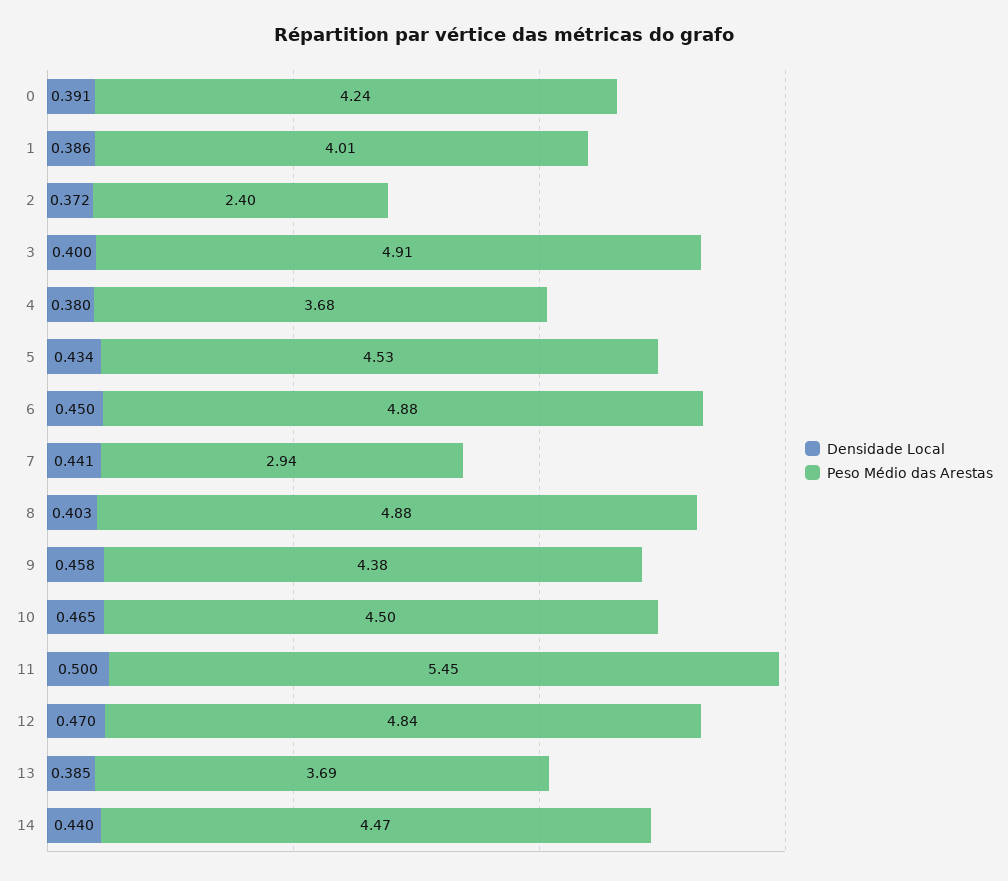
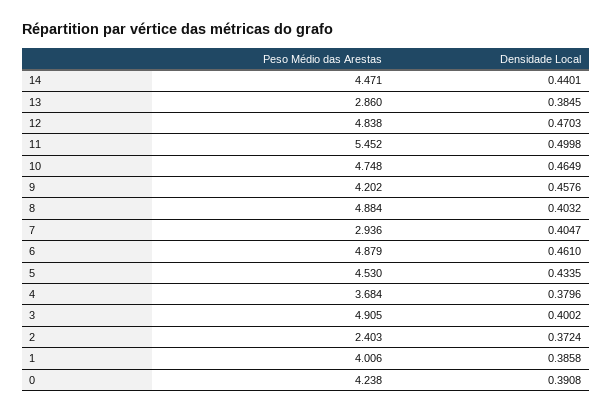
  {
    "Densidade Local": {
      "0": 0.3908,
      "1": 0.3858,
      "2": 0.3724,
      "3": 0.4002,
      "4": 0.3796,
      "5": 0.4335,
-     "6": 0.45,
+     "6": 0.461,
-     "7": 0.441,
+     "7": 0.4047,
      "8": 0.4032,
      "9": 0.4576,
      "10": 0.4649,
      "11": 0.4998,
      "12": 0.4703,
      "13": 0.3845,
      "14": 0.4401
    },
    "Peso Médio das Arestas": {
      "0": 4.238,
      "1": 4.006,
      "2": 2.403,
      "3": 4.905,
      "4": 3.684,
      "5": 4.53,
      "6": 4.879,
      "7": 2.936,
      "8": 4.884,
-     "9": 4.38,
+     "9": 4.202,
-     "10": 4.5,
+     "10": 4.748,
      "11": 5.452,
      "12": 4.838,
-     "13": 3.69,
+     "13": 2.86,
      "14": 4.471
    }
  }

